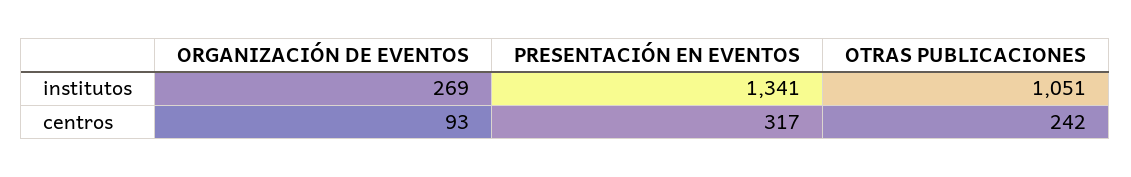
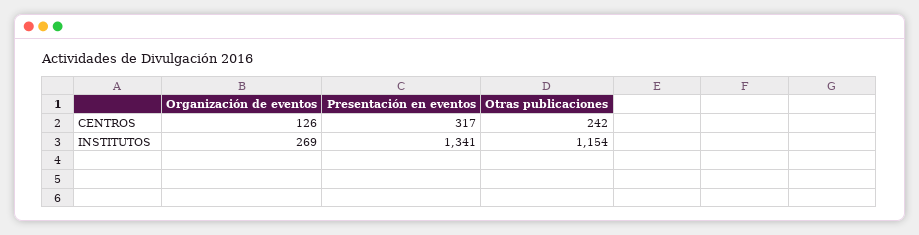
  {
    "ORGANIZACIÓN DE EVENTOS": {
      "institutos": 269,
-     "centros": 93
+     "centros": 126
    },
    "PRESENTACIÓN EN EVENTOS": {
      "institutos": 1341,
      "centros": 317
    },
    "OTRAS PUBLICACIONES": {
-     "institutos": 1051,
+     "institutos": 1154,
      "centros": 242
    }
  }

